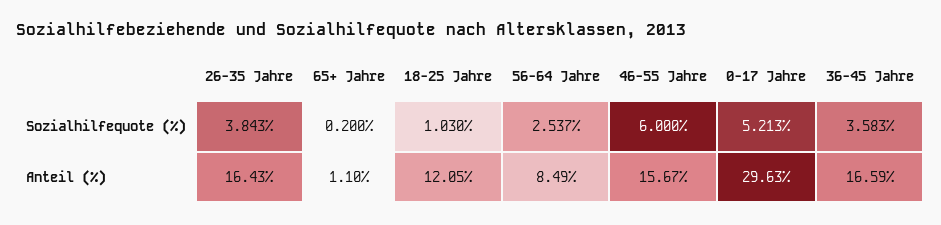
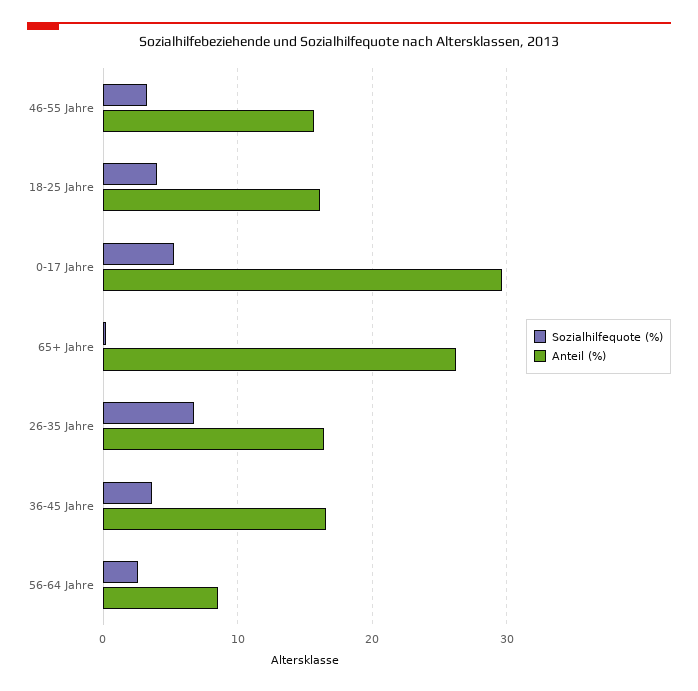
  {
    "Sozialhilfequote (%)": {
-     "26-35 Jahre": 3.843,
+     "26-35 Jahre": 7,
      "65+ Jahre": 0.2,
-     "18-25 Jahre": 1.03,
+     "18-25 Jahre": 4,
      "56-64 Jahre": 2.537,
-     "46-55 Jahre": 6,
+     "46-55 Jahre": 3,
      "0-17 Jahre": 5.213,
      "36-45 Jahre": 3.583
    },
    "Anteil (%)": {
      "26-35 Jahre": 16.43,
-     "65+ Jahre": 1.1,
+     "65+ Jahre": 26,
-     "18-25 Jahre": 12.05,
+     "18-25 Jahre": 16,
      "56-64 Jahre": 8.49,
      "46-55 Jahre": 15.67,
      "0-17 Jahre": 29.63,
      "36-45 Jahre": 16.59
    }
  }

